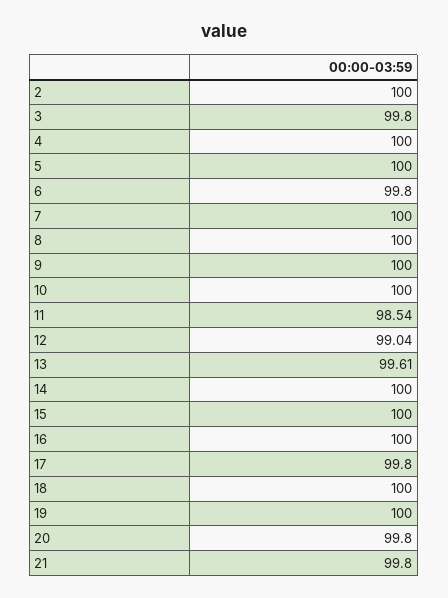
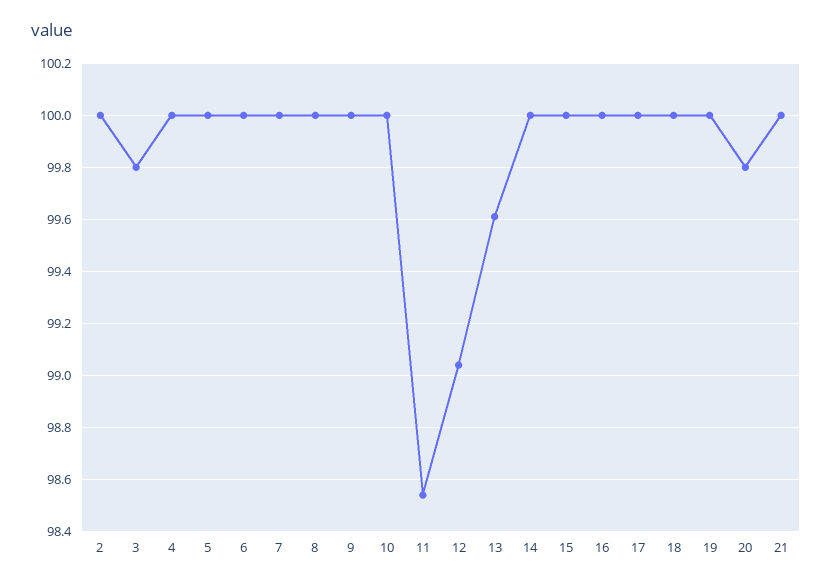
  {
    "2": 100,
    "3": 99.8,
    "4": 100,
    "5": 100,
-   "6": 99.8,
+   "6": 100,
    "7": 100,
    "8": 100,
    "9": 100,
    "10": 100,
    "11": 98.54,
    "12": 99.04,
    "13": 99.61,
    "14": 100,
    "15": 100,
    "16": 100,
-   "17": 99.8,
+   "17": 100,
    "18": 100,
    "19": 100,
    "20": 99.8,
-   "21": 99.8
+   "21": 100
  }

